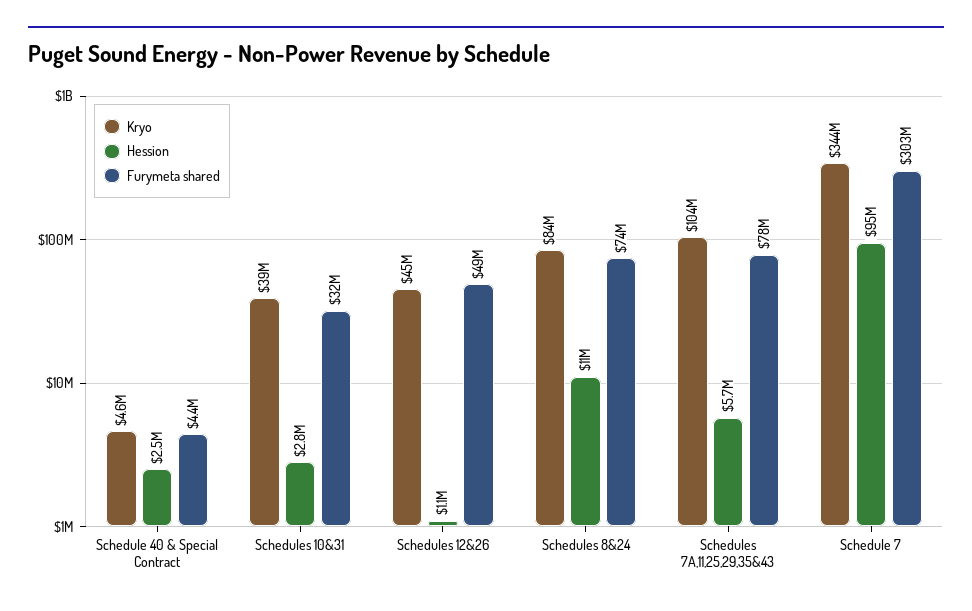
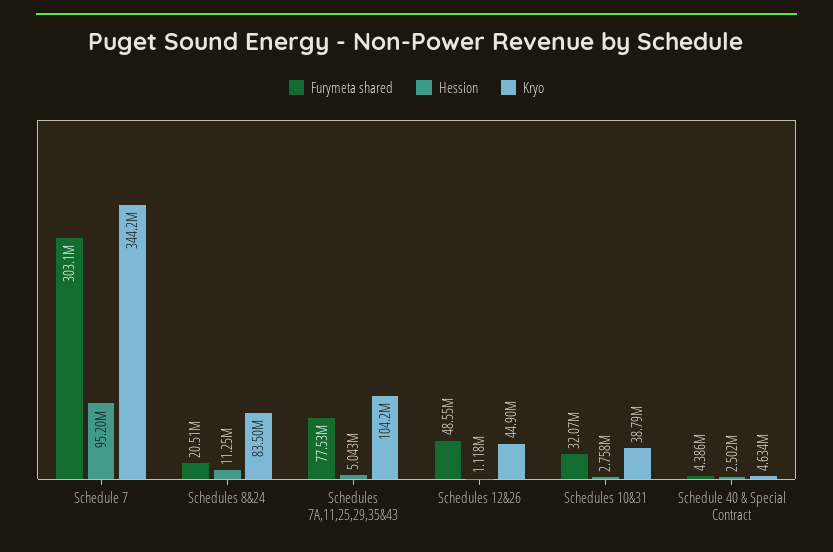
  {
    "Kryo": {
      "Schedule 40 & Special Contract": 4634000,
      "Schedules 10&31": 38790000,
      "Schedules 12&26": 44900000,
      "Schedules 8&24": 83500000,
      "Schedules 7A,11,25,29,35&43": 104200000,
      "Schedule 7": 344200000
    },
    "Hession": {
      "Schedule 40 & Special Contract": 2502000,
      "Schedules 10&31": 2758000,
      "Schedules 12&26": 1118000,
      "Schedules 8&24": 11250000,
-     "Schedules 7A,11,25,29,35&43": 5700000,
+     "Schedules 7A,11,25,29,35&43": 5043000,
      "Schedule 7": 95200000
    },
    "Furymeta shared": {
      "Schedule 40 & Special Contract": 4386000,
      "Schedules 10&31": 32070000,
      "Schedules 12&26": 48550000,
-     "Schedules 8&24": 74000000,
+     "Schedules 8&24": 20510000,
      "Schedules 7A,11,25,29,35&43": 77530000,
      "Schedule 7": 303100000
    }
  }

